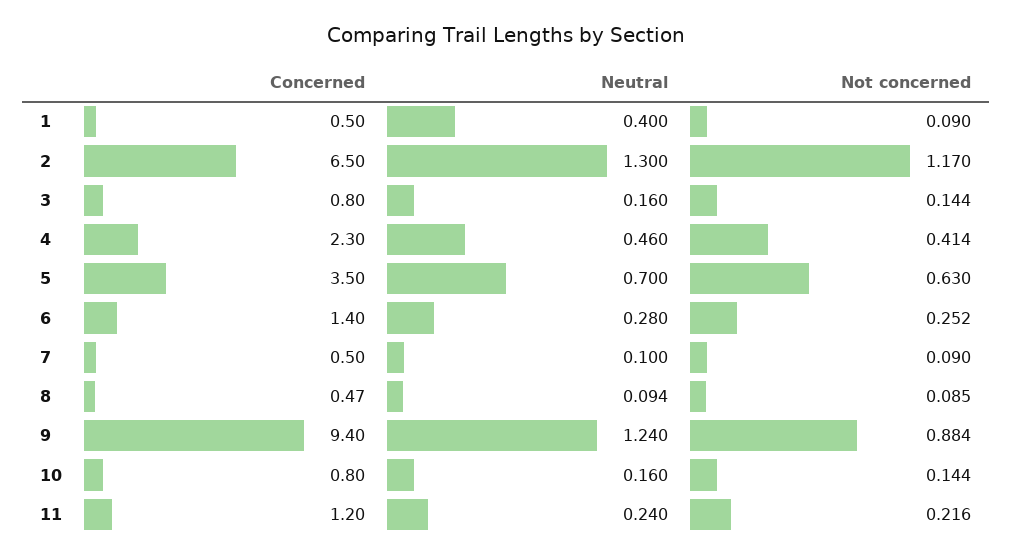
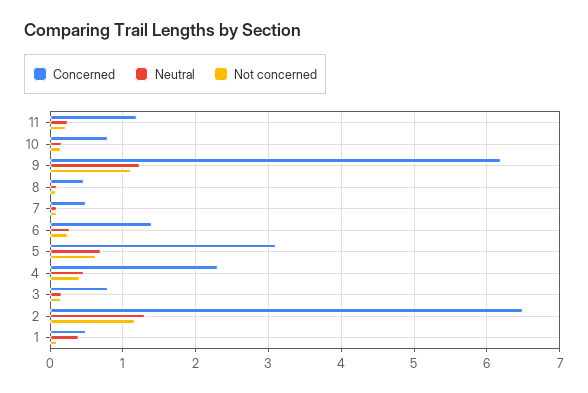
  {
    "Concerned": {
      "1": 0.5,
      "2": 6.5,
      "3": 0.8,
      "4": 2.3,
-     "5": 3.5,
+     "5": 3.1,
      "6": 1.4,
      "7": 0.5,
      "8": 0.47,
-     "9": 9.4,
+     "9": 6.2,
      "10": 0.8,
      "11": 1.2
    },
    "Neutral": {
      "1": 0.4,
      "2": 1.3,
      "3": 0.16,
      "4": 0.46,
      "5": 0.7,
      "6": 0.28,
      "7": 0.1,
      "8": 0.094,
      "9": 1.24,
      "10": 0.16,
      "11": 0.24
    },
    "Not concerned": {
      "1": 0.09,
      "2": 1.17,
      "3": 0.144,
      "4": 0.414,
      "5": 0.63,
      "6": 0.252,
      "7": 0.09,
      "8": 0.085,
-     "9": 0.884,
+     "9": 1.1,
      "10": 0.144,
      "11": 0.216
    }
  }

